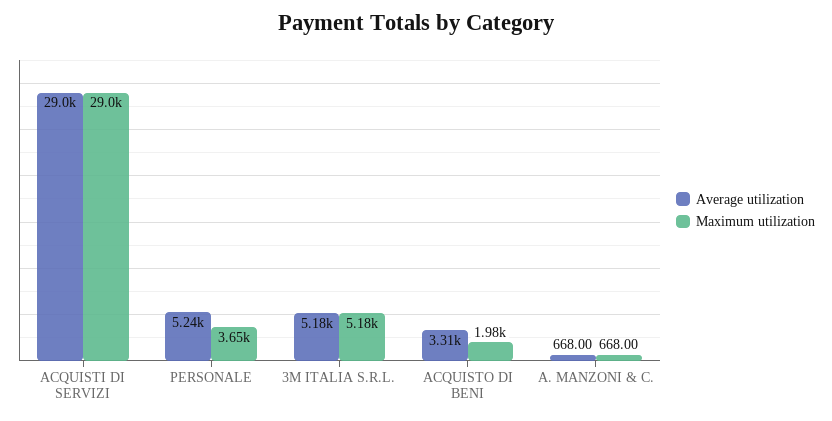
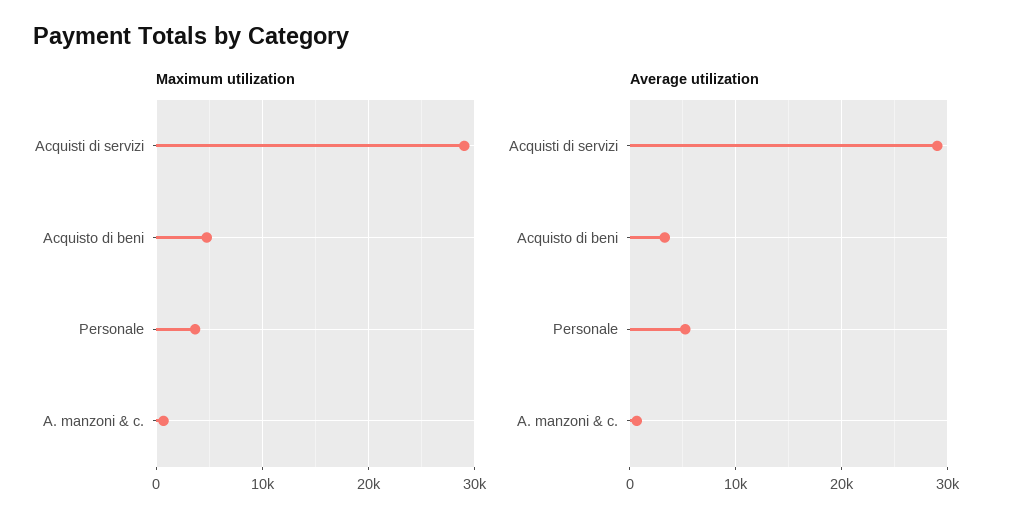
  {
    "Average utilization": {
      "ACQUISTI DI SERVIZI": 29000,
      "PERSONALE": 5240,
-     "3M ITALIA S.R.L.": 5180,
      "ACQUISTO DI BENI": 3310,
      "A. MANZONI & C.": 668
    },
    "Maximum utilization": {
      "ACQUISTI DI SERVIZI": 29000,
      "PERSONALE": 3650,
-     "3M ITALIA S.R.L.": 5180,
-     "ACQUISTO DI BENI": 1980,
+     "ACQUISTO DI BENI": 5000,
      "A. MANZONI & C.": 668
    }
  }

